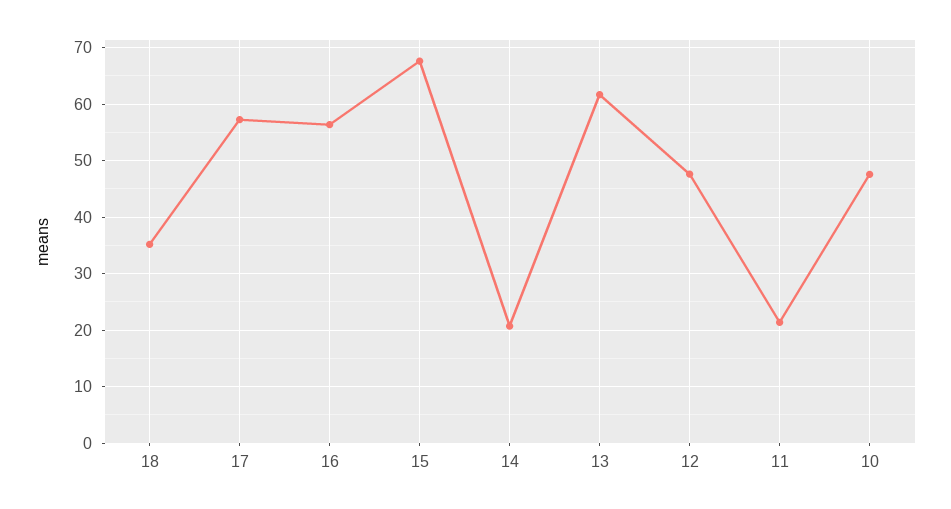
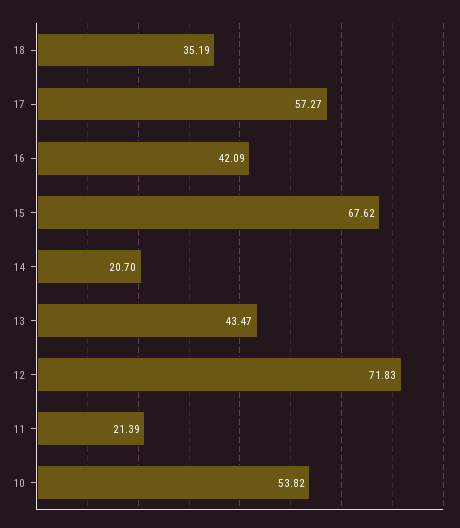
  {
    "18": 35.19,
    "17": 57.27,
-   "16": 56,
+   "16": 42.09,
    "15": 67.62,
    "14": 20.7,
-   "13": 62,
+   "13": 43.47,
-   "12": 48,
+   "12": 71.83,
    "11": 21.39,
-   "10": 48
+   "10": 53.82
  }

